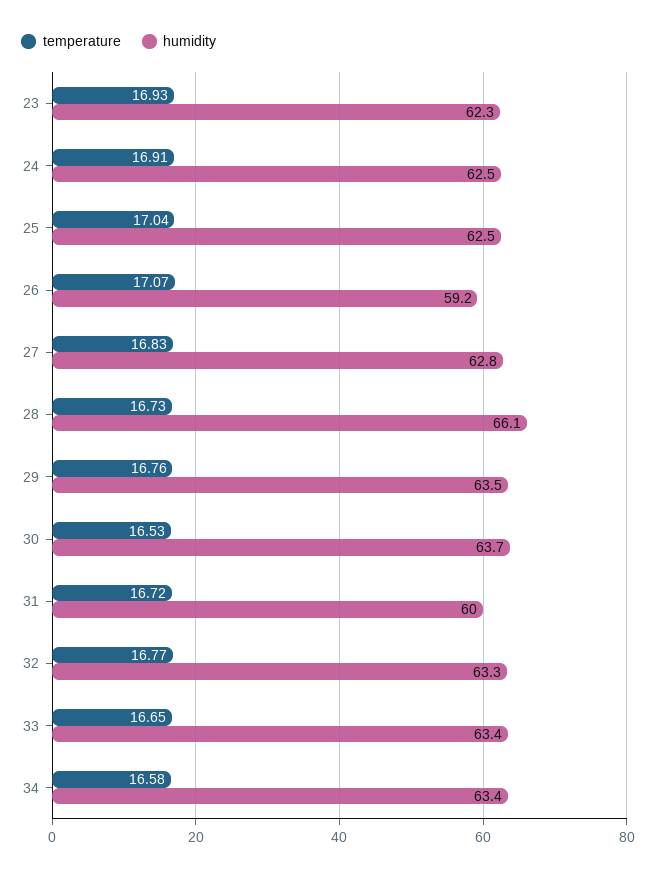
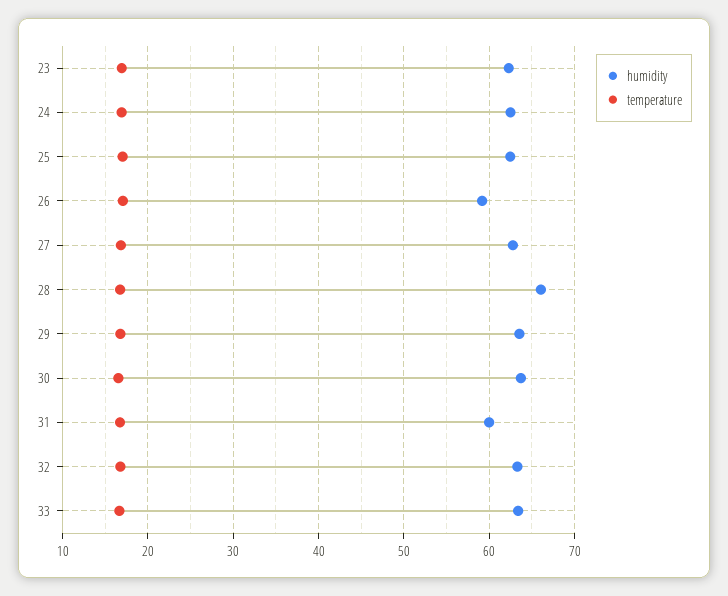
  {
    "temperature": {
      "23": 16.93,
      "24": 16.91,
      "25": 17.04,
      "26": 17.07,
      "27": 16.83,
      "28": 16.73,
      "29": 16.76,
      "30": 16.53,
      "31": 16.72,
      "32": 16.77,
-     "33": 16.65,
+     "33": 16.65
-     "34": 16.58
    },
    "humidity": {
      "23": 62.3,
      "24": 62.5,
      "25": 62.5,
      "26": 59.2,
      "27": 62.8,
      "28": 66.1,
      "29": 63.5,
      "30": 63.7,
      "31": 60,
      "32": 63.3,
-     "33": 63.4,
+     "33": 63.4
-     "34": 63.4
    }
  }

